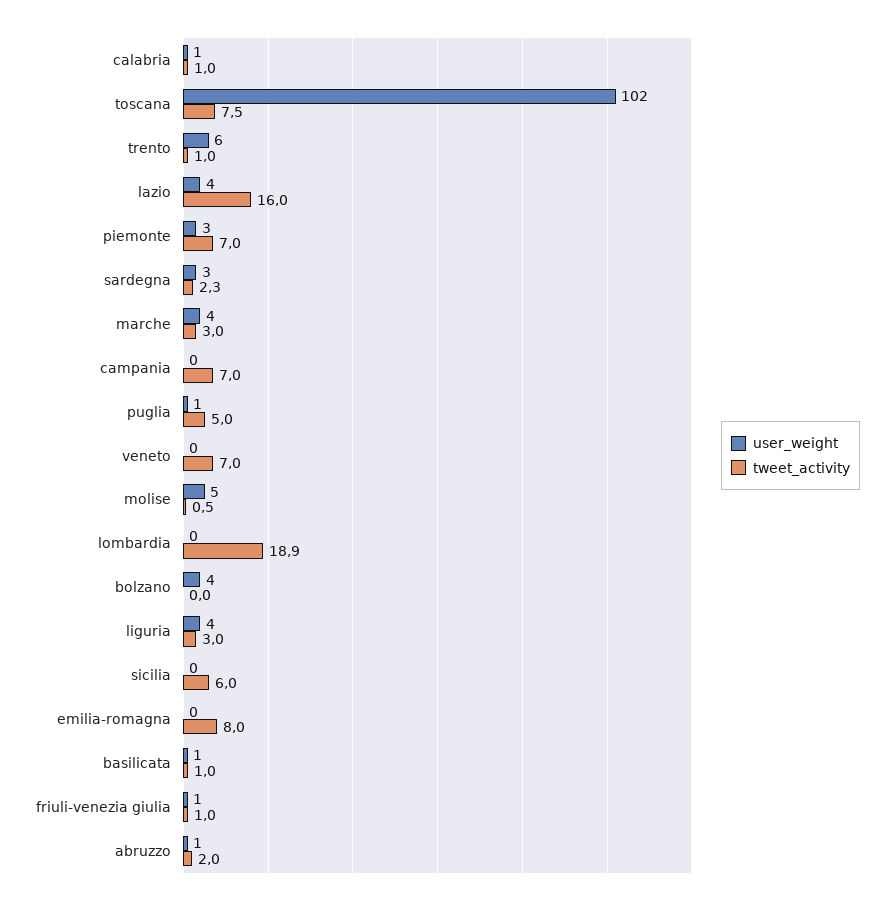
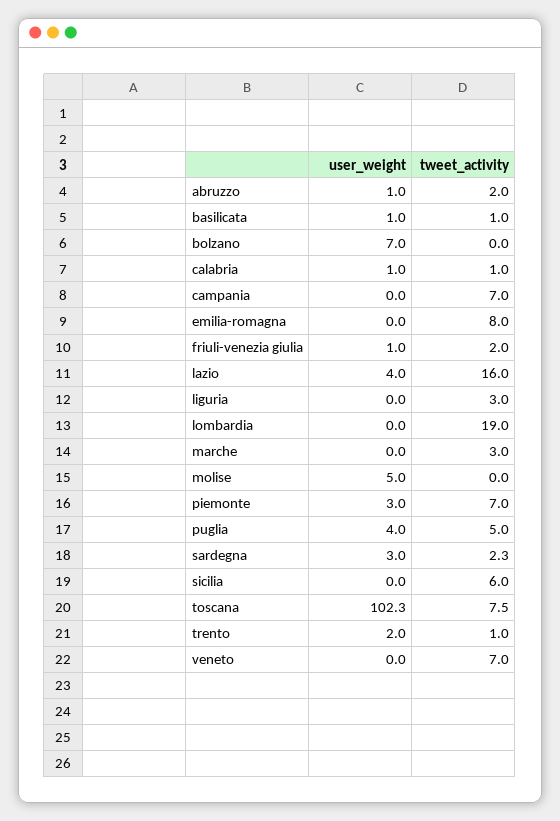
  {
    "user_weight": {
      "calabria": 1,
      "toscana": 102.3,
-     "trento": 6,
+     "trento": 2,
      "lazio": 4,
      "piemonte": 3,
      "sardegna": 3,
-     "marche": 4,
+     "marche": 0,
      "campania": 0,
-     "puglia": 1,
+     "puglia": 4,
      "veneto": 0,
      "molise": 5,
      "lombardia": 0,
-     "bolzano": 4,
+     "bolzano": 7,
-     "liguria": 4,
+     "liguria": 0,
      "sicilia": 0,
      "emilia-romagna": 0,
      "basilicata": 1,
      "friuli-venezia giulia": 1,
      "abruzzo": 1
    },
    "tweet_activity": {
      "calabria": 1,
      "toscana": 7.5,
      "trento": 1,
      "lazio": 16,
      "piemonte": 7,
      "sardegna": 2.3,
      "marche": 3,
      "campania": 7,
      "puglia": 5,
      "veneto": 7,
-     "molise": 0.5,
+     "molise": 0,
-     "lombardia": 18.9,
+     "lombardia": 19,
      "bolzano": 0,
      "liguria": 3,
      "sicilia": 6,
      "emilia-romagna": 8,
      "basilicata": 1,
-     "friuli-venezia giulia": 1,
+     "friuli-venezia giulia": 2,
      "abruzzo": 2
    }
  }

